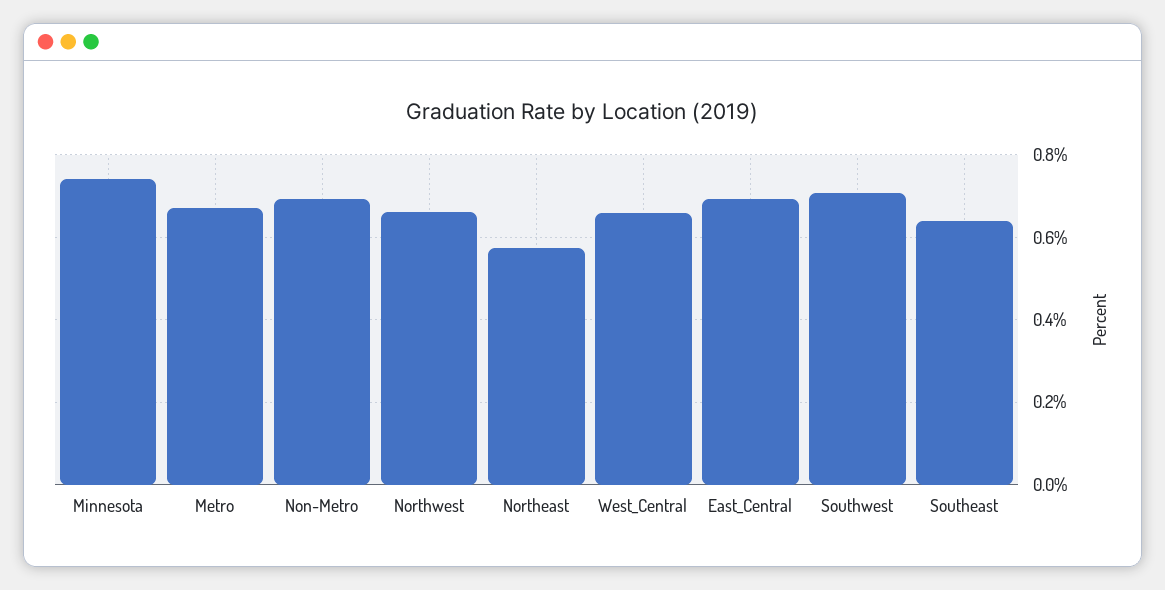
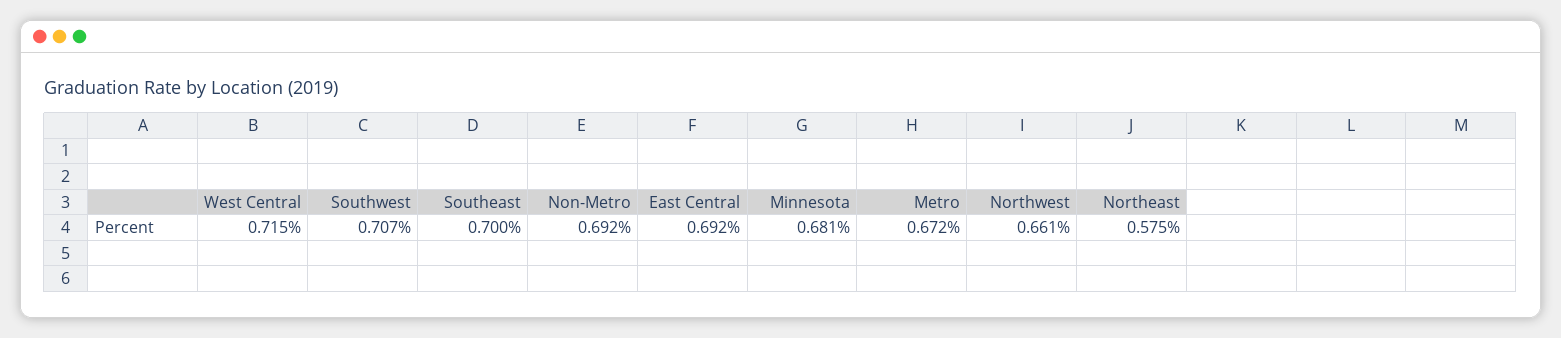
  {
-   "Minnesota": 0.74,
+   "Minnesota": 0.681,
    "Metro": 0.672,
    "Non-Metro": 0.692,
    "Northwest": 0.661,
    "Northeast": 0.575,
-   "West_Central": 0.66,
+   "West_Central": 0.715,
    "East_Central": 0.692,
    "Southwest": 0.707,
-   "Southeast": 0.64
+   "Southeast": 0.7
  }

